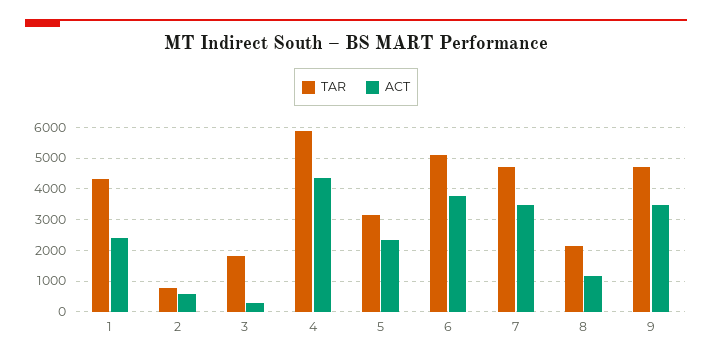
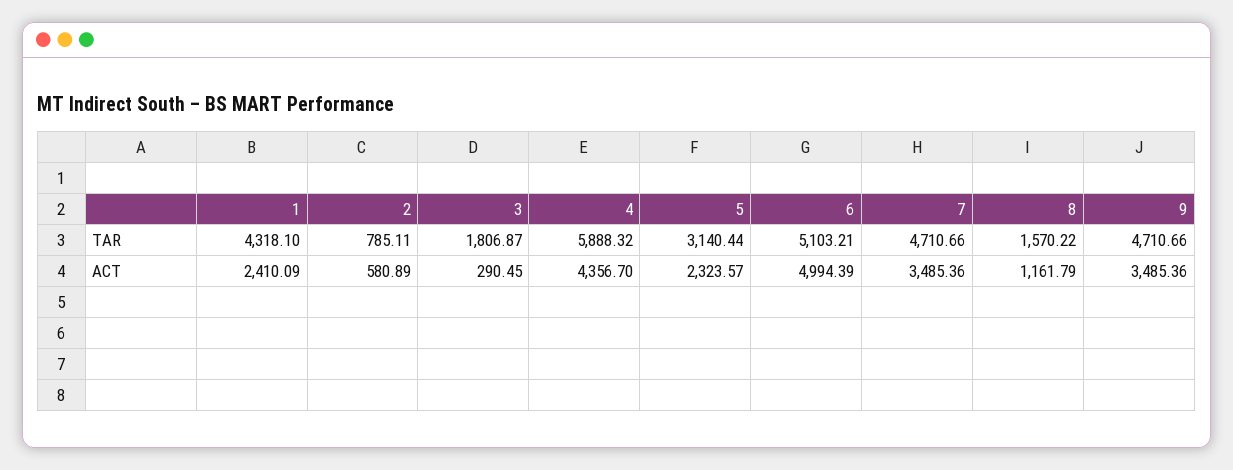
  {
    "TAR": {
      "1": 4318.1,
      "2": 785.11,
      "3": 1806.87,
      "4": 5888.32,
      "5": 3140.44,
      "6": 5103.21,
      "7": 4710.66,
-     "8": 2200,
+     "8": 1570.22,
      "9": 4710.66
    },
    "ACT": {
      "1": 2410.09,
      "2": 580.89,
      "3": 290.45,
      "4": 4356.7,
      "5": 2323.57,
-     "6": 3800,
+     "6": 4994.39,
      "7": 3485.36,
      "8": 1161.79,
      "9": 3485.36
    }
  }

